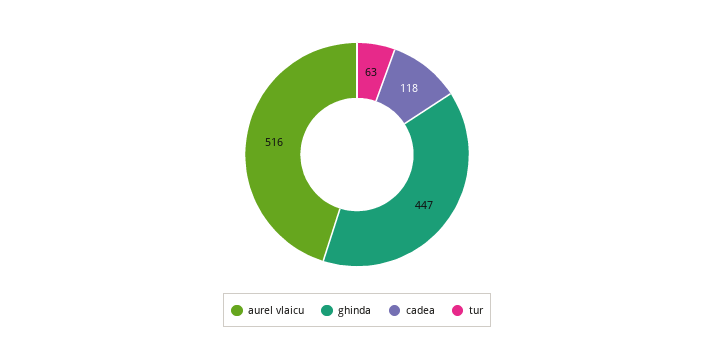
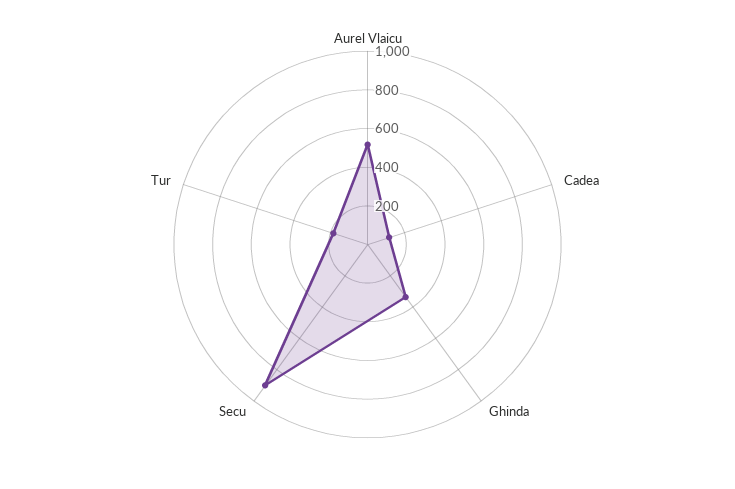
  {
    "aurel vlaicu": 516,
-   "ghinda": 447,
+   "ghinda": 350,
    "cadea": 118,
-   "tur": 63
+   "tur": 200,
+   "Secu": 900
  }

